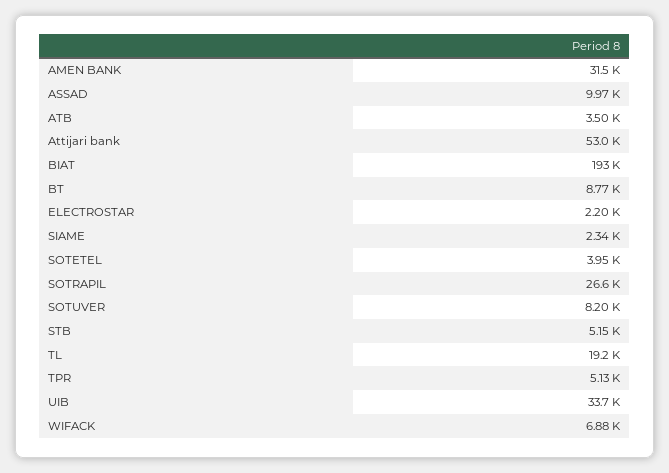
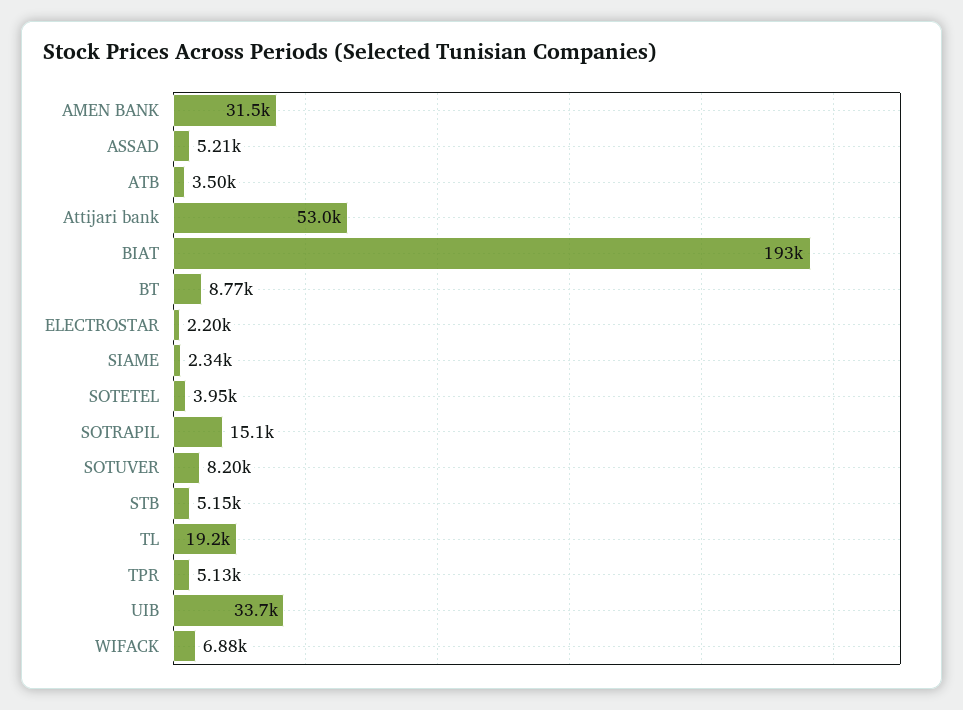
  {
    "AMEN BANK": 31500,
-   "ASSAD": 9970,
+   "ASSAD": 5210,
    "ATB": 3500,
    "Attijari bank": 53000,
    "BIAT": 193000,
    "BT": 8770,
    "ELECTROSTAR": 2200,
    "SIAME": 2340,
    "SOTETEL": 3950,
-   "SOTRAPIL": 26600,
+   "SOTRAPIL": 15100,
    "SOTUVER": 8200,
    "STB": 5150,
    "TL": 19200,
    "TPR": 5130,
    "UIB": 33700,
    "WIFACK": 6880
  }

